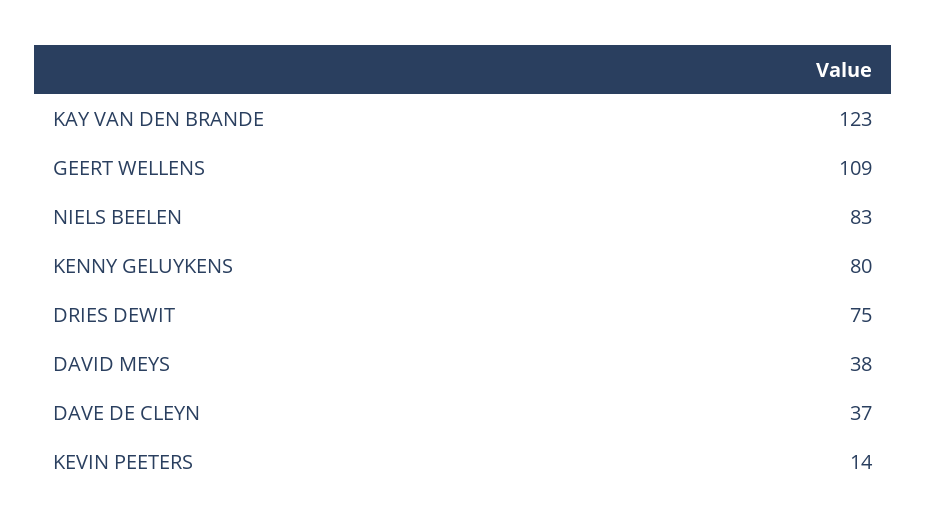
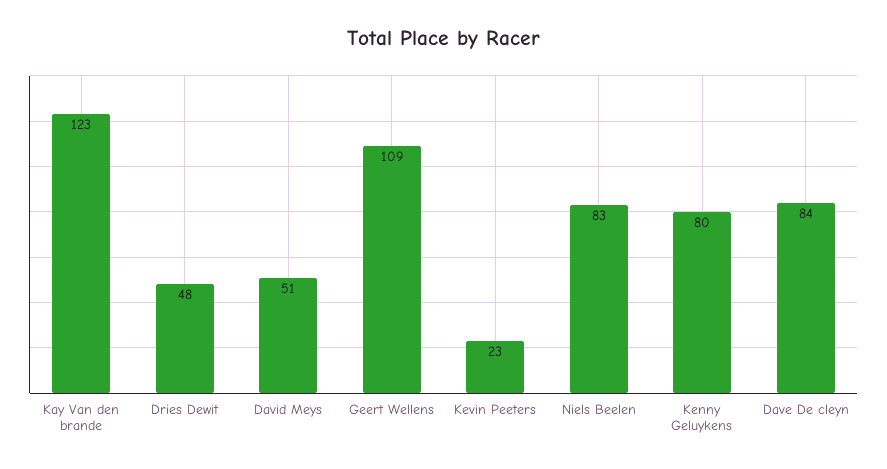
  {
    "KAY VAN DEN BRANDE": 123,
    "GEERT WELLENS": 109,
    "NIELS BEELEN": 83,
    "KENNY GELUYKENS": 80,
-   "DRIES DEWIT": 75,
+   "DRIES DEWIT": 48,
-   "DAVID MEYS": 38,
+   "DAVID MEYS": 51,
-   "DAVE DE CLEYN": 37,
+   "DAVE DE CLEYN": 84,
-   "KEVIN PEETERS": 14
+   "KEVIN PEETERS": 23
  }

